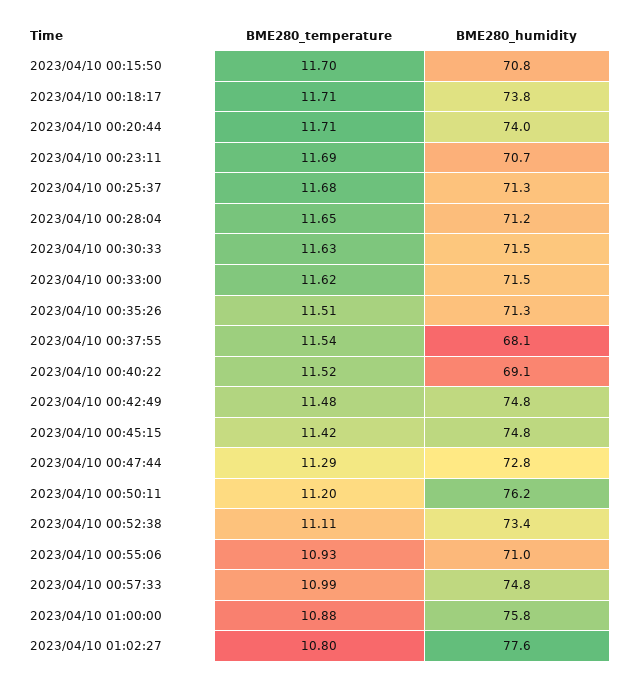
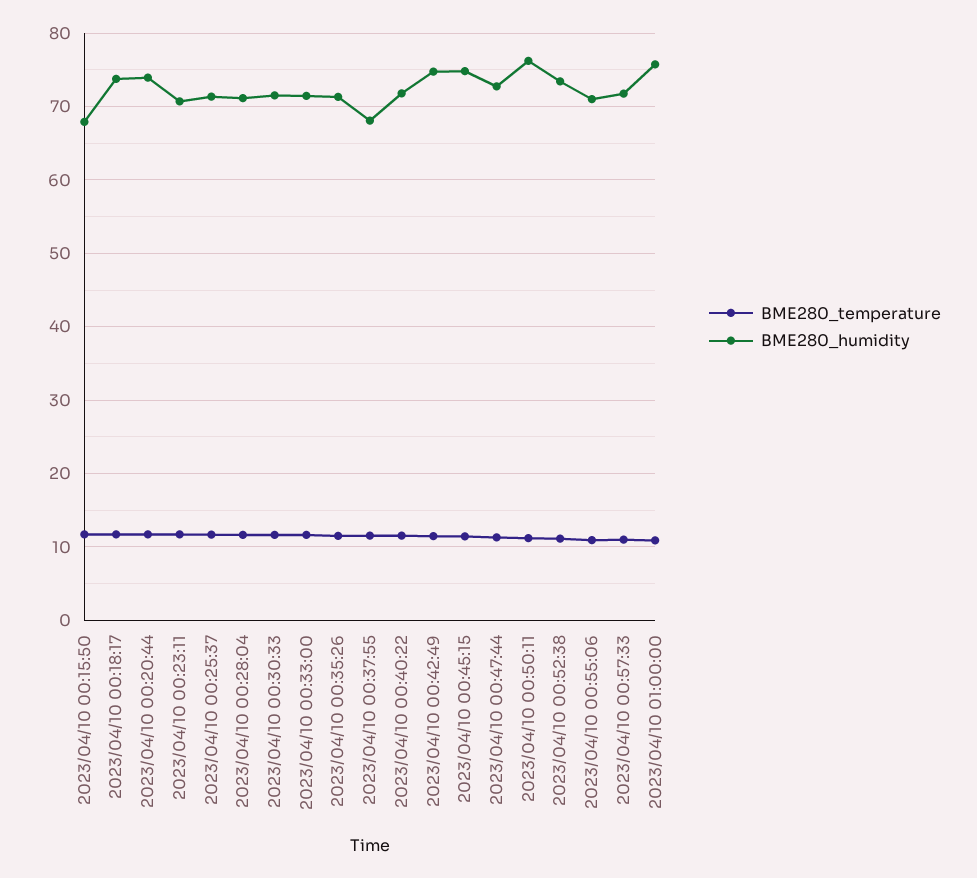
  {
    "BME280_temperature": {
      "2023/04/10 00:15:50": 11.7,
      "2023/04/10 00:18:17": 11.71,
      "2023/04/10 00:20:44": 11.71,
      "2023/04/10 00:23:11": 11.69,
      "2023/04/10 00:25:37": 11.68,
      "2023/04/10 00:28:04": 11.65,
      "2023/04/10 00:30:33": 11.63,
      "2023/04/10 00:33:00": 11.62,
      "2023/04/10 00:35:26": 11.51,
      "2023/04/10 00:37:55": 11.54,
      "2023/04/10 00:40:22": 11.52,
      "2023/04/10 00:42:49": 11.48,
      "2023/04/10 00:45:15": 11.42,
      "2023/04/10 00:47:44": 11.29,
      "2023/04/10 00:50:11": 11.2,
      "2023/04/10 00:52:38": 11.11,
      "2023/04/10 00:55:06": 10.93,
      "2023/04/10 00:57:33": 10.99,
-     "2023/04/10 01:00:00": 10.88,
+     "2023/04/10 01:00:00": 10.88
-     "2023/04/10 01:02:27": 10.8
    },
    "BME280_humidity": {
-     "2023/04/10 00:15:50": 70.8,
+     "2023/04/10 00:15:50": 68,
      "2023/04/10 00:18:17": 73.8,
      "2023/04/10 00:20:44": 74,
      "2023/04/10 00:23:11": 70.7,
      "2023/04/10 00:25:37": 71.3,
      "2023/04/10 00:28:04": 71.2,
      "2023/04/10 00:30:33": 71.5,
      "2023/04/10 00:33:00": 71.5,
      "2023/04/10 00:35:26": 71.3,
      "2023/04/10 00:37:55": 68.1,
-     "2023/04/10 00:40:22": 69.1,
+     "2023/04/10 00:40:22": 72,
      "2023/04/10 00:42:49": 74.8,
      "2023/04/10 00:45:15": 74.8,
      "2023/04/10 00:47:44": 72.8,
      "2023/04/10 00:50:11": 76.2,
      "2023/04/10 00:52:38": 73.4,
      "2023/04/10 00:55:06": 71,
-     "2023/04/10 00:57:33": 74.8,
+     "2023/04/10 00:57:33": 72,
-     "2023/04/10 01:00:00": 75.8,
+     "2023/04/10 01:00:00": 75.8
-     "2023/04/10 01:02:27": 77.6
    }
  }

